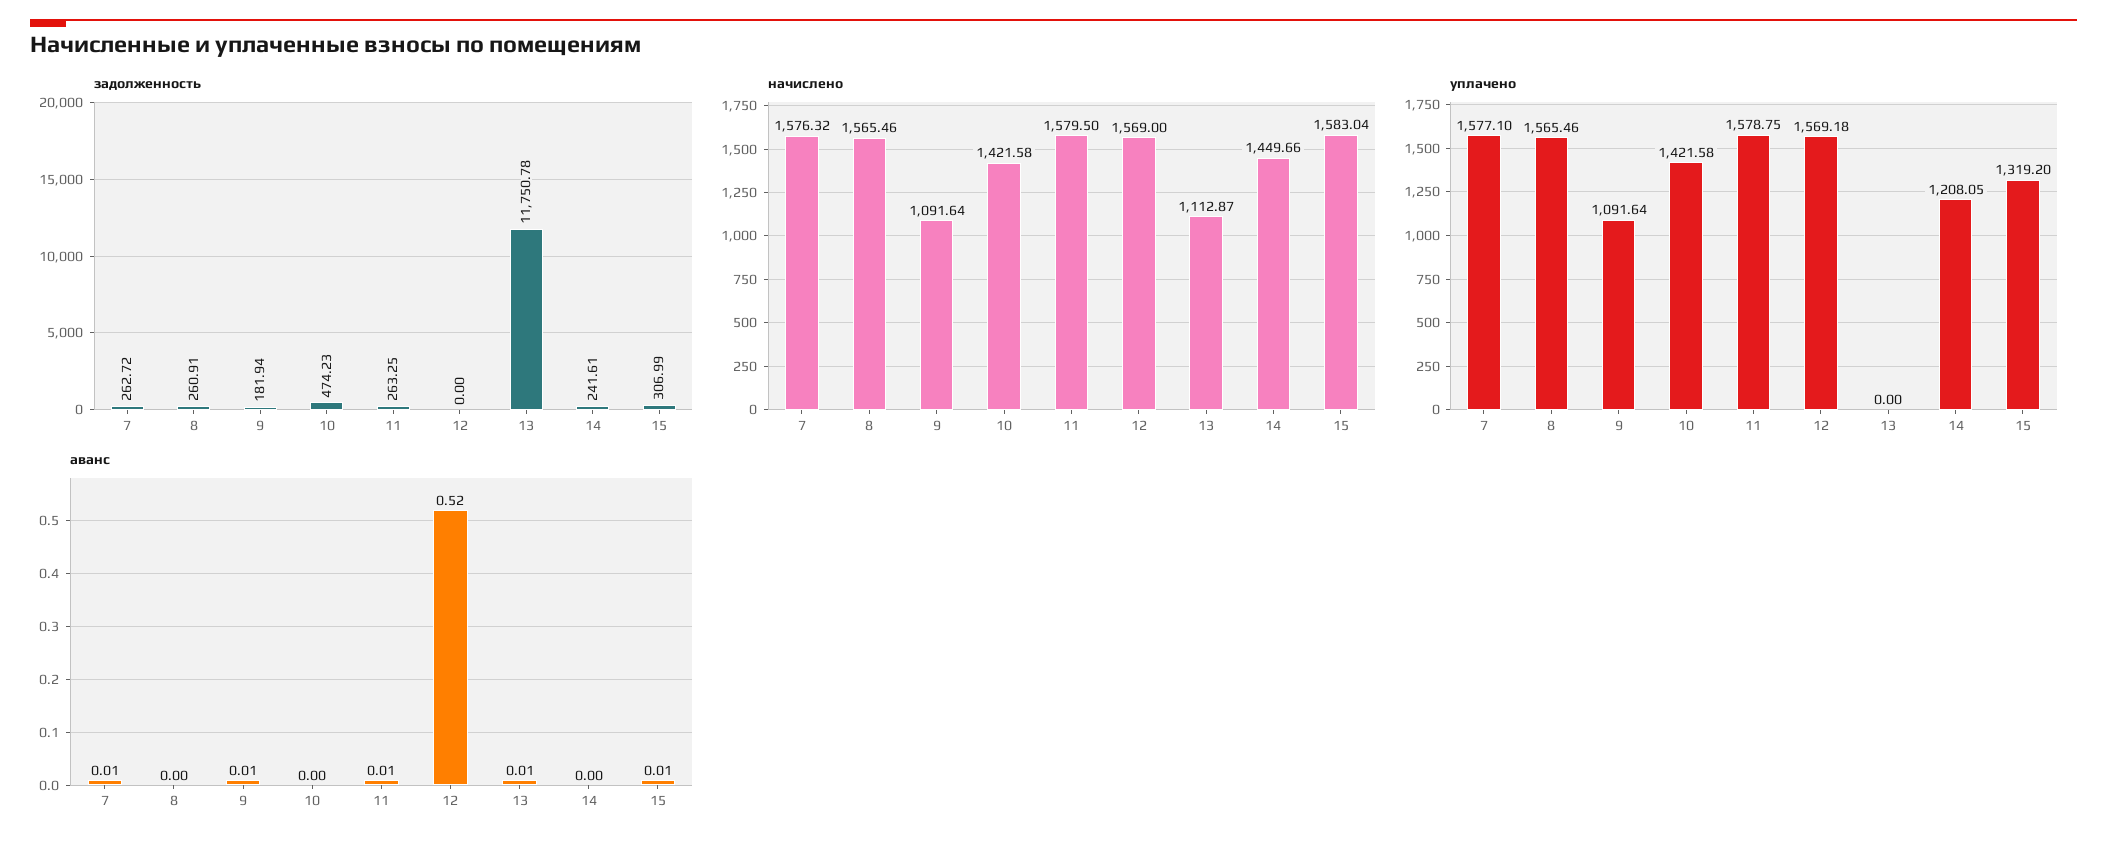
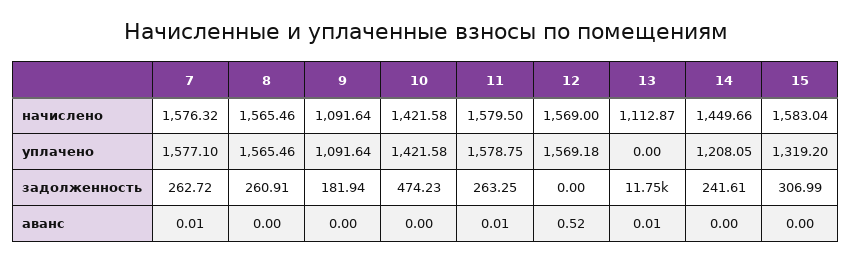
  {
    "задолженность": {
      "7": 262.72,
      "8": 260.91,
      "9": 181.94,
      "10": 474.23,
      "11": 263.25,
      "12": 0,
      "13": 11750.78,
      "14": 241.61,
      "15": 306.99
    },
    "начислено": {
      "7": 1576.32,
      "8": 1565.46,
      "9": 1091.64,
      "10": 1421.58,
      "11": 1579.5,
      "12": 1569,
      "13": 1112.87,
      "14": 1449.66,
      "15": 1583.04
    },
    "уплачено": {
      "7": 1577.1,
      "8": 1565.46,
      "9": 1091.64,
      "10": 1421.58,
      "11": 1578.75,
      "12": 1569.18,
      "13": 0,
      "14": 1208.05,
      "15": 1319.2
    },
    "аванс": {
      "7": 0.01,
      "8": 0,
-     "9": 0.01,
+     "9": 0,
      "10": 0,
      "11": 0.01,
      "12": 0.52,
      "13": 0.01,
      "14": 0,
-     "15": 0.01
+     "15": 0
    }
  }

